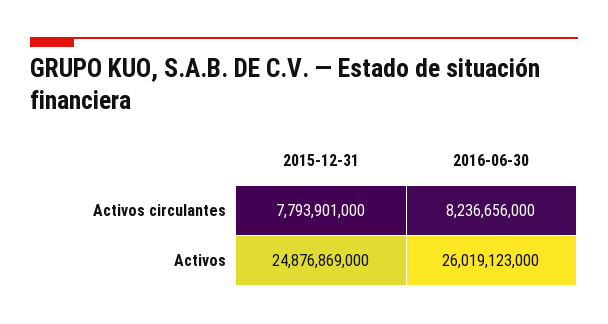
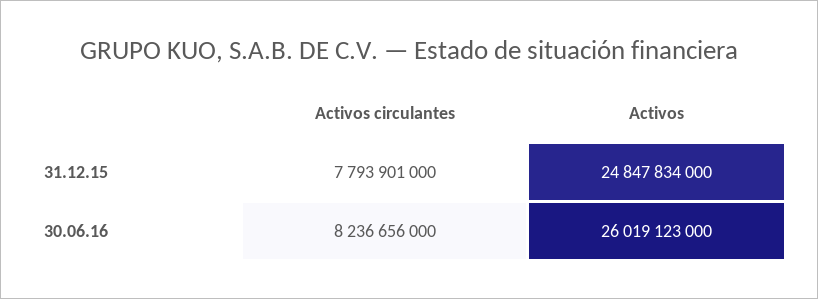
  {
    "2015-12-31": {
      "Activos circulantes": 7793901000,
-     "Activos": 24876869000
+     "Activos": 24847834000
    },
    "2016-06-30": {
      "Activos circulantes": 8236656000,
      "Activos": 26019123000
    }
  }

